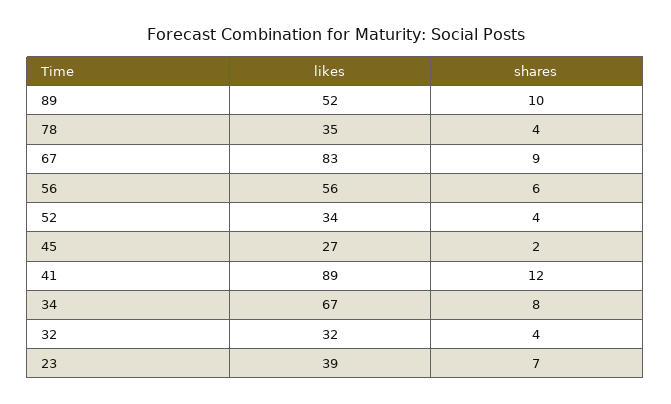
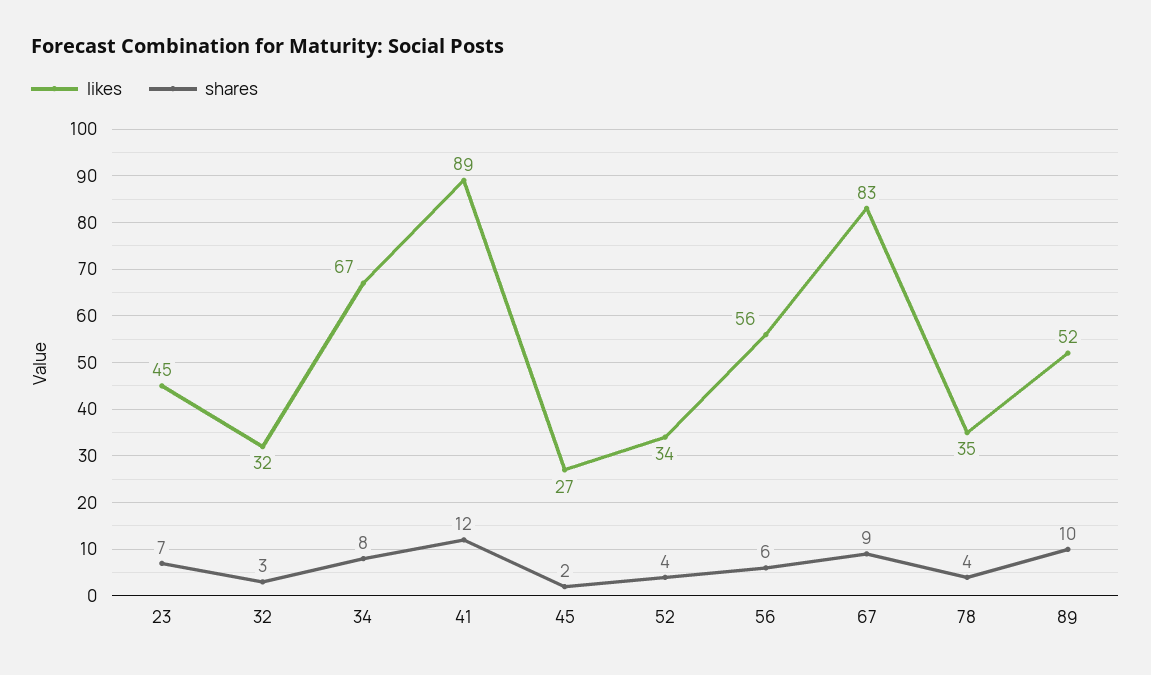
  {
    "likes": {
      "89": 52,
      "78": 35,
      "67": 83,
      "56": 56,
      "52": 34,
      "45": 27,
      "41": 89,
      "34": 67,
      "32": 32,
-     "23": 39
+     "23": 45
    },
    "shares": {
      "89": 10,
      "78": 4,
      "67": 9,
      "56": 6,
      "52": 4,
      "45": 2,
      "41": 12,
      "34": 8,
-     "32": 4,
+     "32": 3,
      "23": 7
    }
  }

